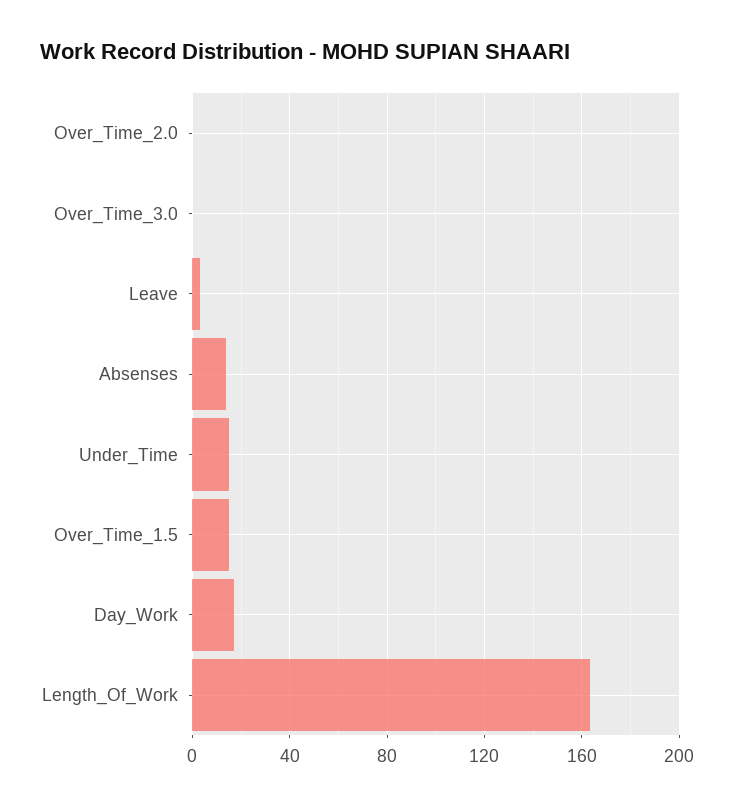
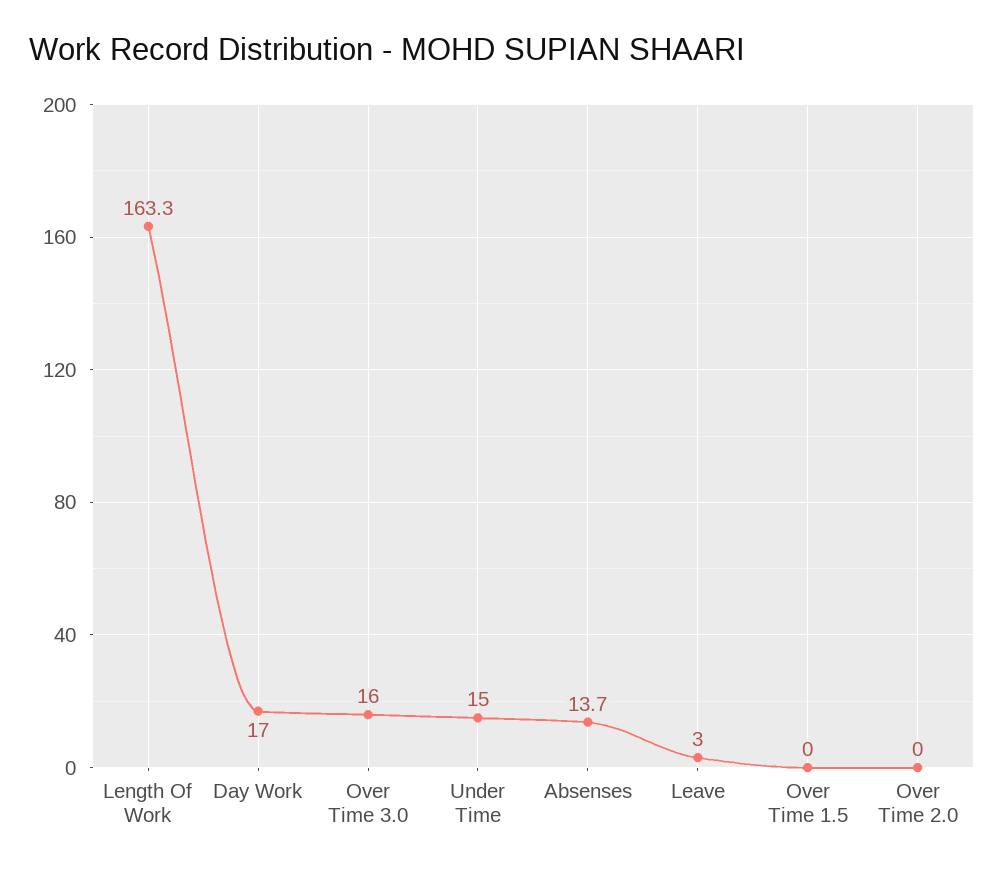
  {
    "Over_Time_2.0": 0,
-   "Over_Time_3.0": 0,
+   "Over_Time_3.0": 16,
    "Leave": 3,
    "Absenses": 13.7,
    "Under_Time": 15,
-   "Over_Time_1.5": 15,
+   "Over_Time_1.5": 0,
    "Day_Work": 17,
    "Length_Of_Work": 163.3
  }

